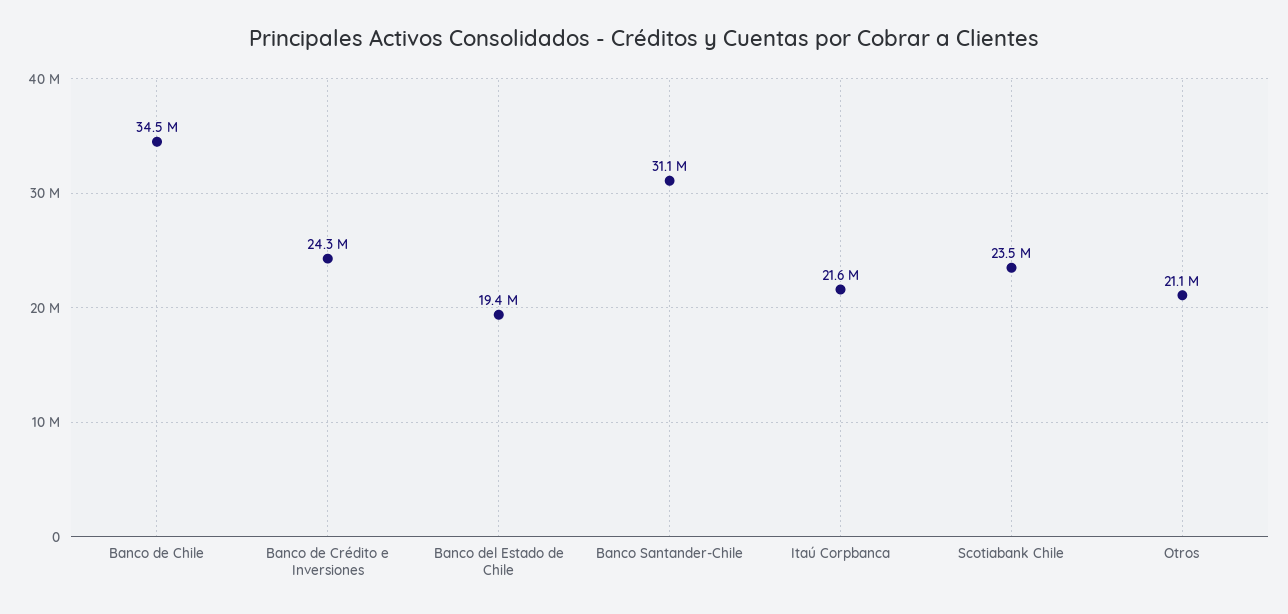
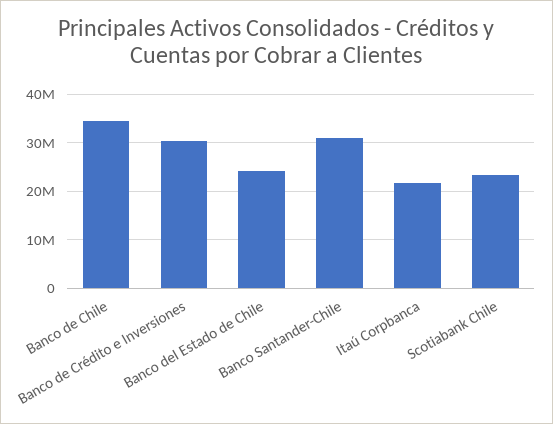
  {
    "Banco de Chile": 34500000,
-   "Banco de Crédito e Inversiones": 24300000,
+   "Banco de Crédito e Inversiones": 30000000,
-   "Banco del Estado de Chile": 19400000,
+   "Banco del Estado de Chile": 24000000,
    "Banco Santander-Chile": 31100000,
    "Itaú Corpbanca": 21600000,
-   "Scotiabank Chile": 23500000,
+   "Scotiabank Chile": 23500000
-   "Otros": 21100000
  }

